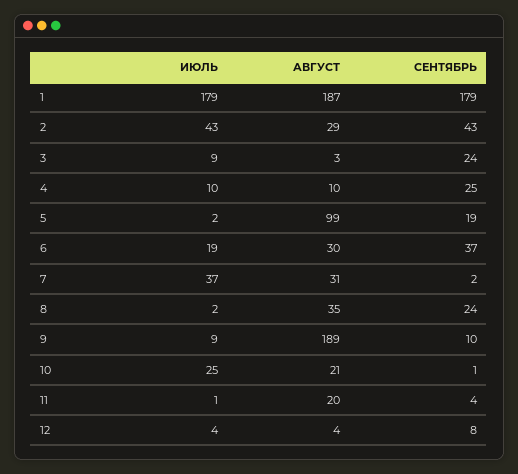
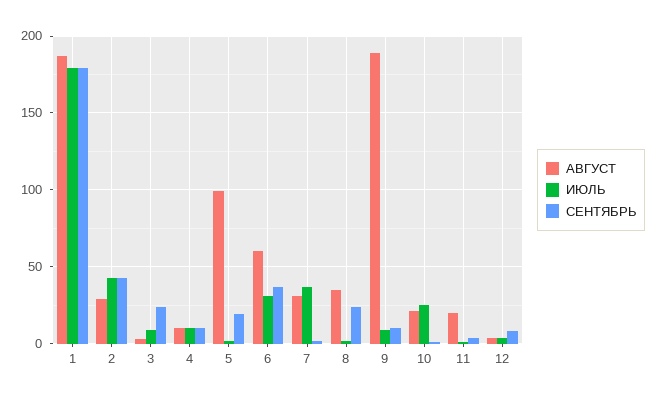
  {
    "ИЮЛЬ": {
      "1": 179,
      "2": 43,
      "3": 9,
      "4": 10,
      "5": 2,
-     "6": 19,
+     "6": 30,
      "7": 37,
      "8": 2,
      "9": 9,
      "10": 25,
      "11": 1,
      "12": 4
    },
    "АВГУСТ": {
      "1": 187,
      "2": 29,
      "3": 3,
      "4": 10,
      "5": 99,
-     "6": 30,
+     "6": 60,
      "7": 31,
      "8": 35,
      "9": 189,
      "10": 21,
      "11": 20,
      "12": 4
    },
    "СЕНТЯБРЬ": {
      "1": 179,
      "2": 43,
      "3": 24,
-     "4": 25,
+     "4": 10,
      "5": 19,
      "6": 37,
      "7": 2,
      "8": 24,
      "9": 10,
      "10": 1,
      "11": 4,
      "12": 8
    }
  }

